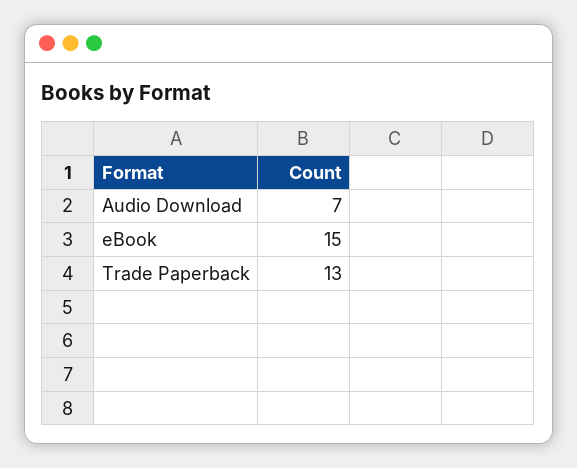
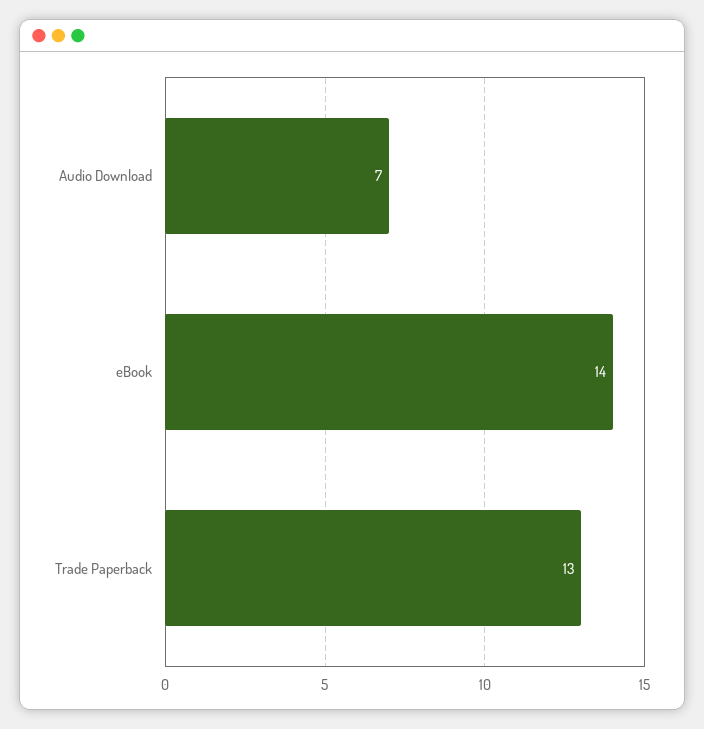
  {
    "Audio Download": 7,
-   "eBook": 15,
+   "eBook": 14,
    "Trade Paperback": 13
  }

